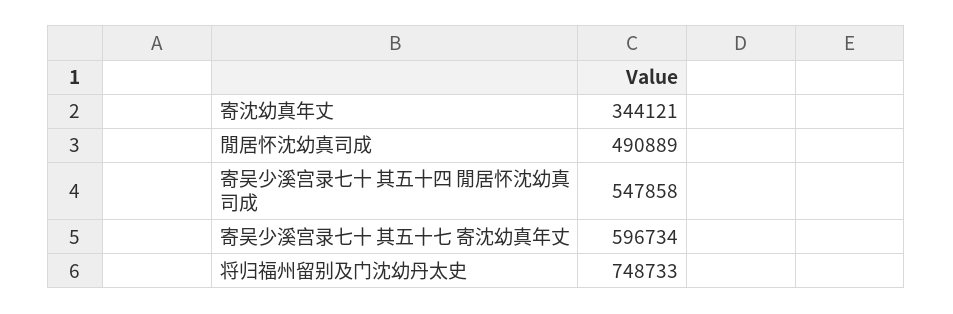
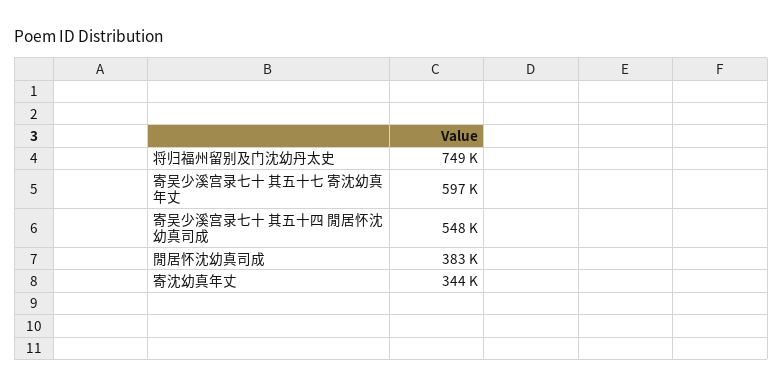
  {
    "寄沈幼真年丈": 344121,
-   "閒居怀沈幼真司成": 490889,
+   "閒居怀沈幼真司成": 383000,
    "寄吴少溪宫录七十 其五十四 閒居怀沈幼真司成": 547858,
    "寄吴少溪宫录七十 其五十七 寄沈幼真年丈": 596734,
    "将归福州留别及门沈幼丹太史": 748733
  }

